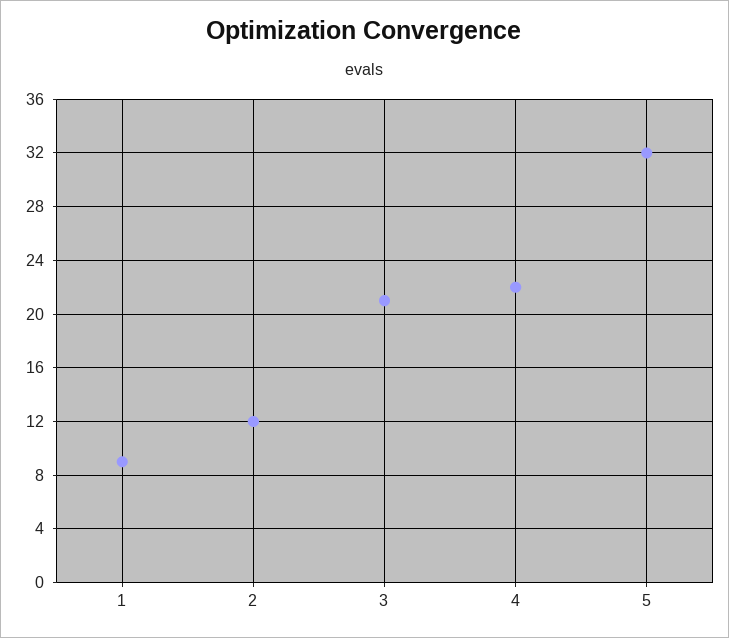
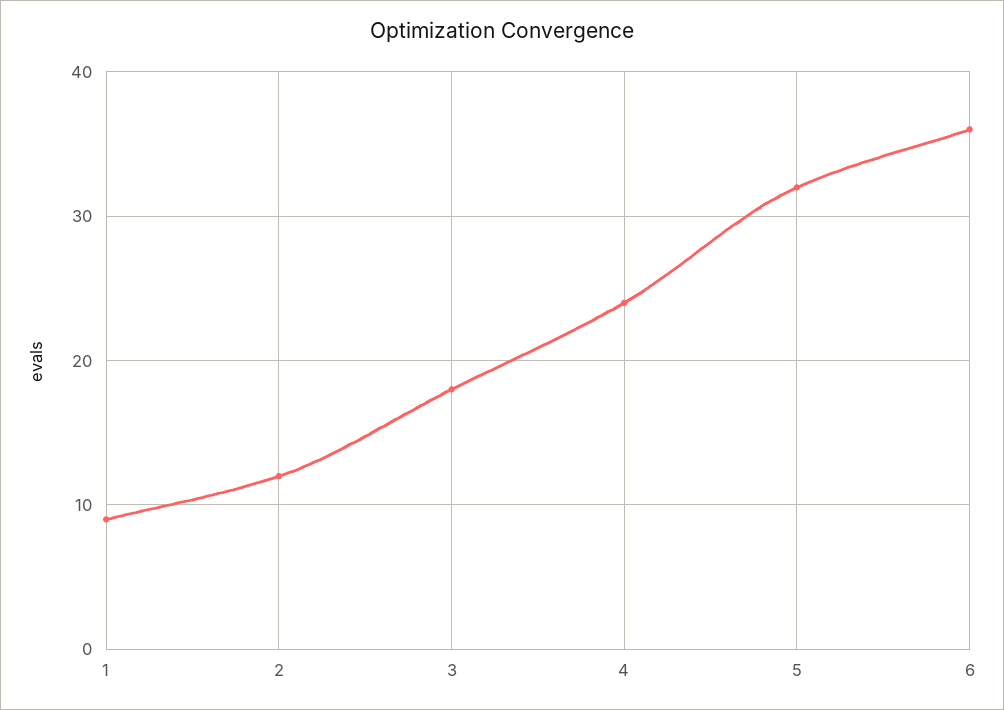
  {
    "1": 9,
    "2": 12,
-   "3": 21,
+   "3": 18,
-   "4": 22,
+   "4": 24,
-   "5": 32
+   "5": 32,
+   "6": 36
  }

